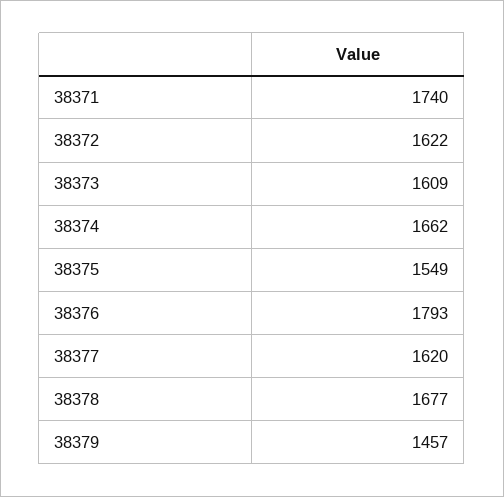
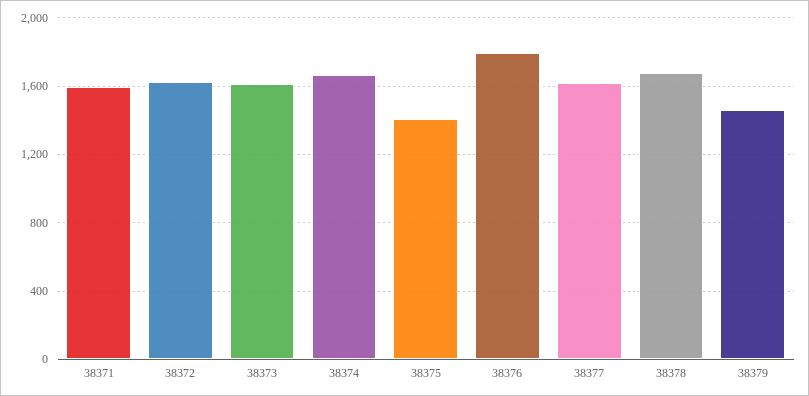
  {
-   "38371": 1740,
+   "38371": 1600,
    "38372": 1622,
    "38373": 1609,
    "38374": 1662,
-   "38375": 1549,
+   "38375": 1400,
    "38376": 1793,
    "38377": 1620,
    "38378": 1677,
    "38379": 1457
  }

